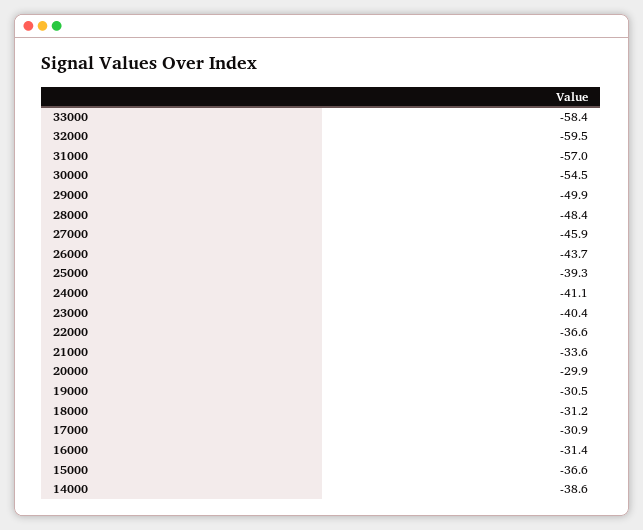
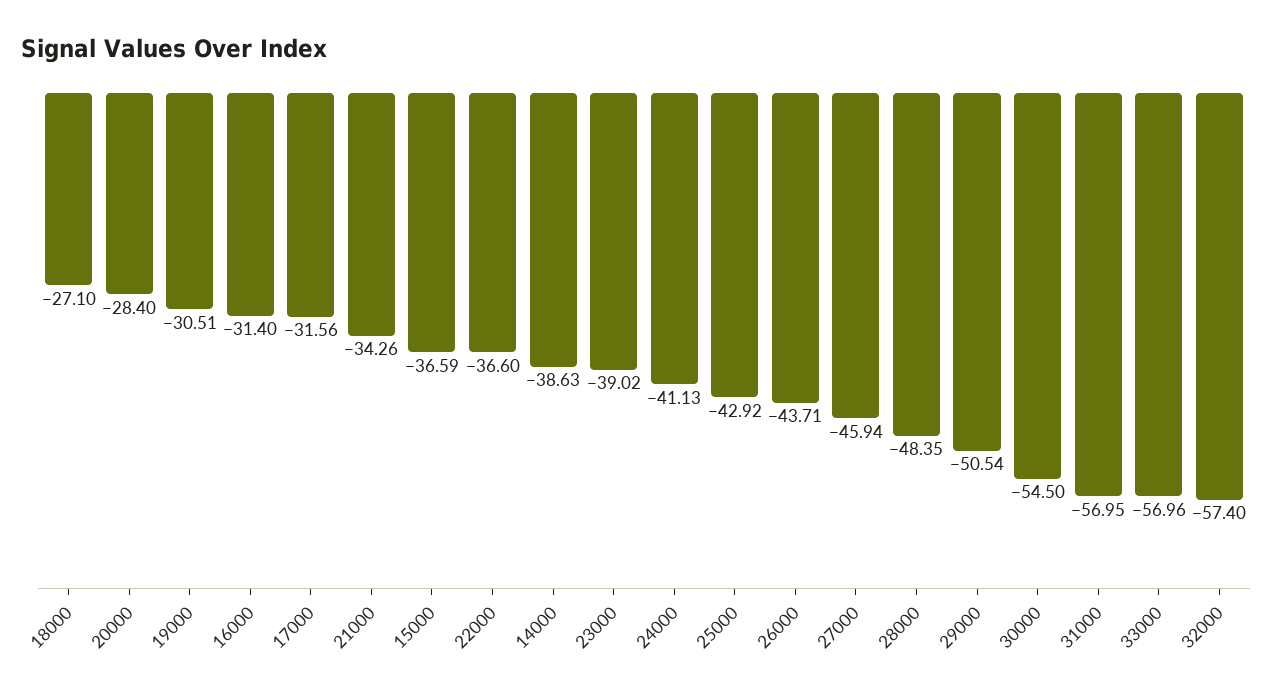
  {
-   "33000": -58.4,
+   "33000": -56.96,
-   "32000": -59.5,
+   "32000": -57.4,
    "31000": -56.95,
    "30000": -54.5,
-   "29000": -49.9,
+   "29000": -50.54,
    "28000": -48.35,
    "27000": -45.94,
    "26000": -43.71,
-   "25000": -39.3,
+   "25000": -42.92,
    "24000": -41.13,
-   "23000": -40.4,
+   "23000": -39.02,
    "22000": -36.6,
-   "21000": -33.6,
+   "21000": -34.26,
-   "20000": -29.9,
+   "20000": -28.4,
    "19000": -30.51,
-   "18000": -31.2,
+   "18000": -27.1,
-   "17000": -30.9,
+   "17000": -31.56,
    "16000": -31.4,
    "15000": -36.59,
    "14000": -38.63
  }

